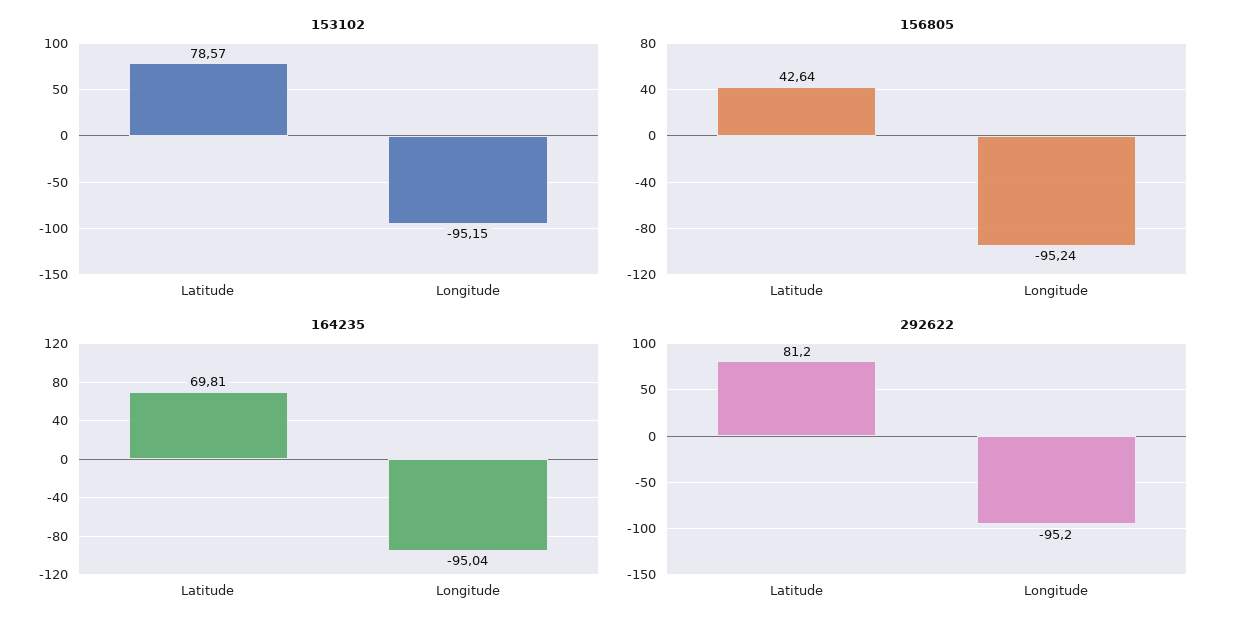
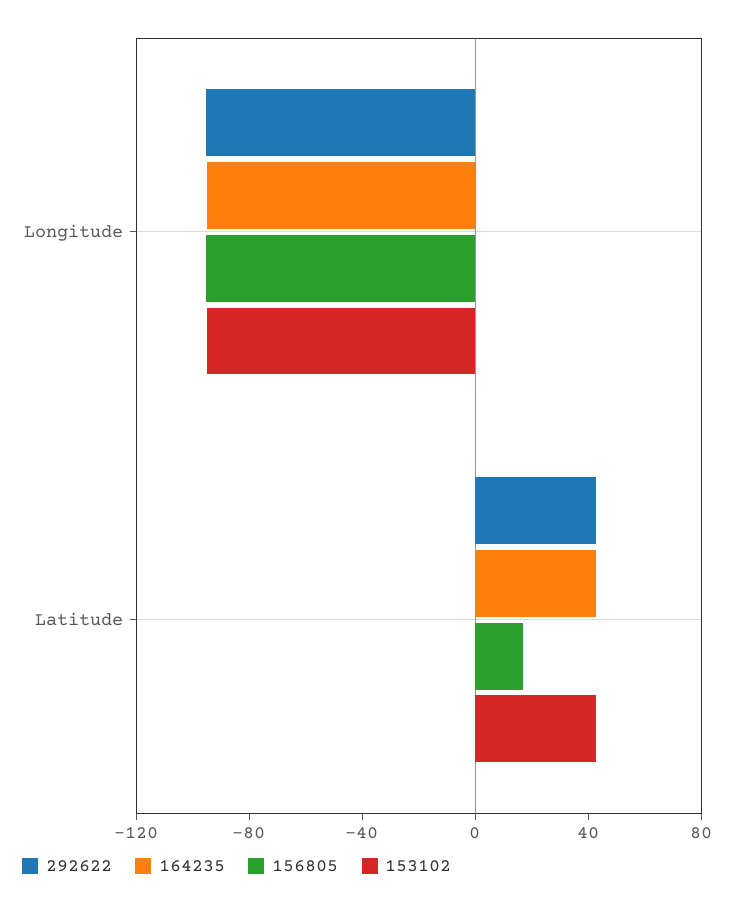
  {
    "153102": {
-     "Latitude": 78.57,
+     "Latitude": 40,
      "Longitude": -95.15
    },
    "156805": {
-     "Latitude": 42.64,
+     "Latitude": 20,
      "Longitude": -95.24
    },
    "164235": {
-     "Latitude": 69.81,
+     "Latitude": 40,
      "Longitude": -95.04
    },
    "292622": {
-     "Latitude": 81.2,
+     "Latitude": 40,
      "Longitude": -95.2
    }
  }

